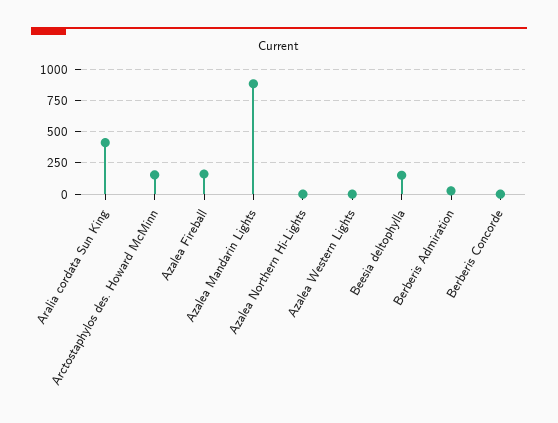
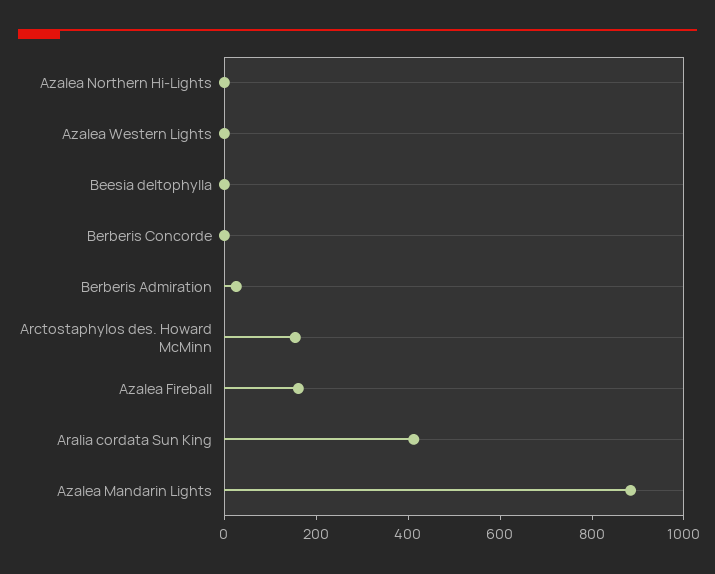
  {
    "Aralia cordata Sun King": 400,
    "Arctostaphylos des. Howard McMinn": 150,
    "Azalea Fireball": 150,
    "Azalea Mandarin Lights": 900,
    "Azalea Northern Hi-Lights": 0,
    "Azalea Western Lights": 0,
-   "Beesia deltophylla": 150,
+   "Beesia deltophylla": 0,
    "Berberis Admiration": 50,
    "Berberis Concorde": 0
  }

